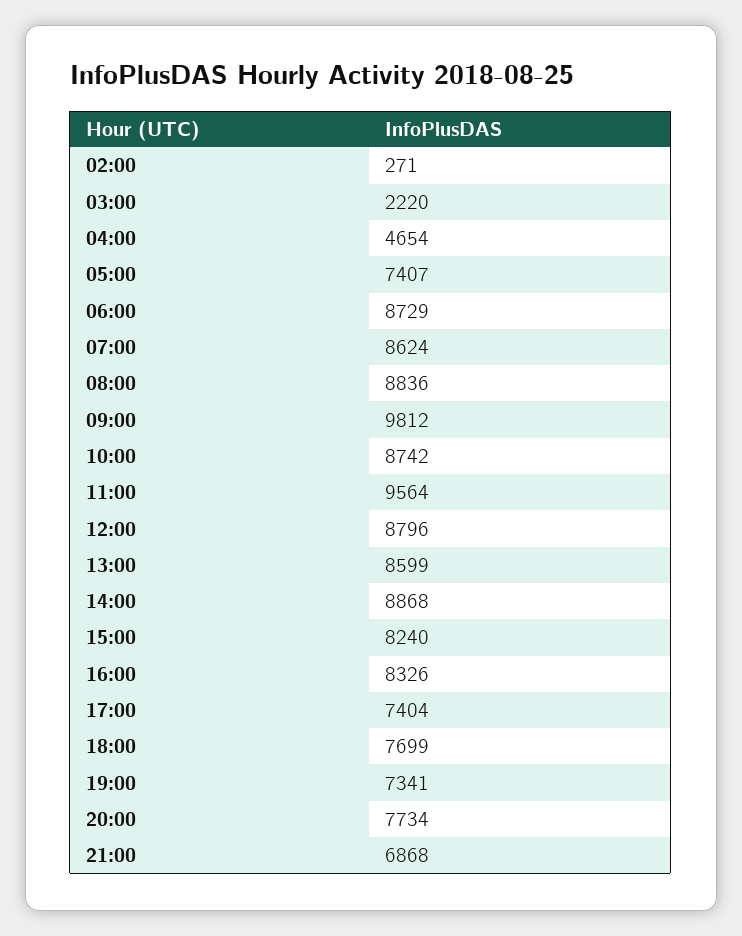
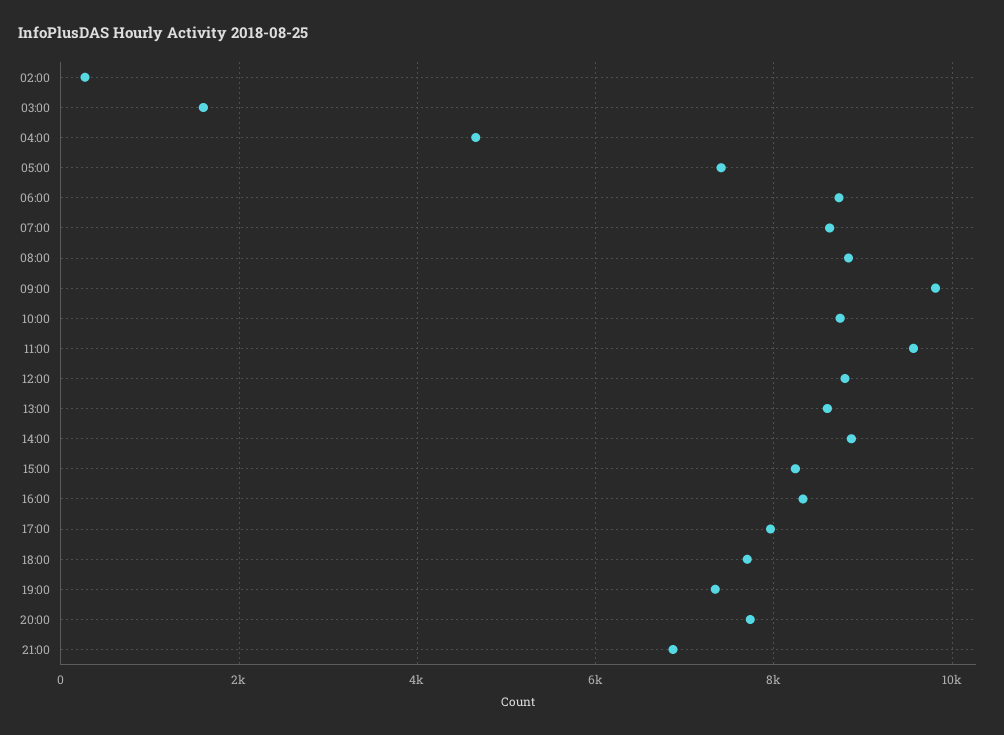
  {
    "02:00": 271,
-   "03:00": 2220,
+   "03:00": 1600,
    "04:00": 4654,
    "05:00": 7407,
    "06:00": 8729,
    "07:00": 8624,
    "08:00": 8836,
    "09:00": 9812,
    "10:00": 8742,
    "11:00": 9564,
    "12:00": 8796,
    "13:00": 8599,
    "14:00": 8868,
    "15:00": 8240,
    "16:00": 8326,
-   "17:00": 7404,
+   "17:00": 8000,
    "18:00": 7699,
    "19:00": 7341,
    "20:00": 7734,
    "21:00": 6868
  }

